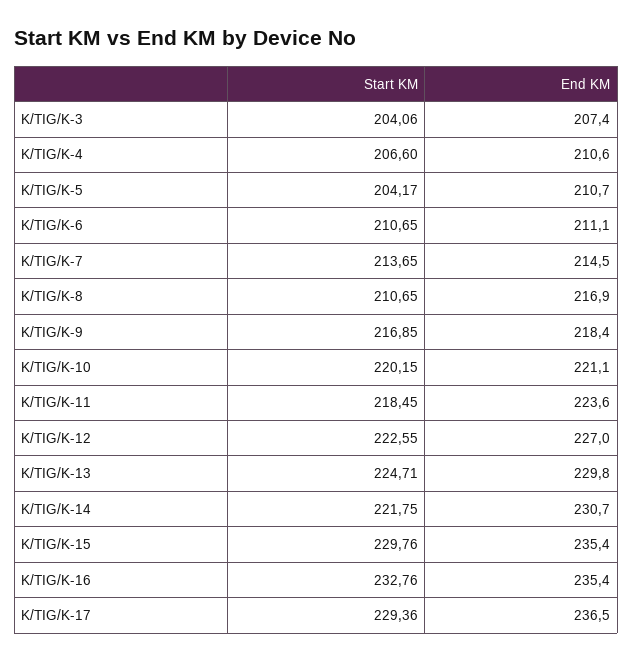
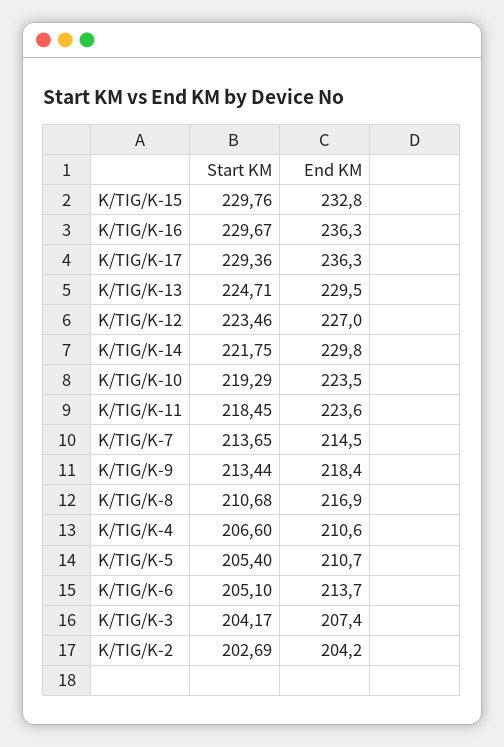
  {
    "Start KM": {
-     "K/TIG/K-3": 204.06,
+     "K/TIG/K-3": 204.17,
      "K/TIG/K-4": 206.6,
-     "K/TIG/K-5": 204.17,
+     "K/TIG/K-5": 205.4,
-     "K/TIG/K-6": 210.65,
+     "K/TIG/K-6": 205.1,
      "K/TIG/K-7": 213.65,
-     "K/TIG/K-8": 210.65,
+     "K/TIG/K-8": 210.68,
-     "K/TIG/K-9": 216.85,
+     "K/TIG/K-9": 213.44,
-     "K/TIG/K-10": 220.15,
+     "K/TIG/K-10": 219.29,
      "K/TIG/K-11": 218.45,
-     "K/TIG/K-12": 222.55,
+     "K/TIG/K-12": 223.46,
      "K/TIG/K-13": 224.71,
      "K/TIG/K-14": 221.75,
      "K/TIG/K-15": 229.76,
-     "K/TIG/K-16": 232.76,
+     "K/TIG/K-16": 229.67,
-     "K/TIG/K-17": 229.36
+     "K/TIG/K-17": 229.36,
+     "K/TIG/K-2": 202.69
    },
    "End KM": {
      "K/TIG/K-3": 207.4,
      "K/TIG/K-4": 210.6,
      "K/TIG/K-5": 210.7,
-     "K/TIG/K-6": 211.1,
+     "K/TIG/K-6": 213.7,
      "K/TIG/K-7": 214.5,
      "K/TIG/K-8": 216.9,
      "K/TIG/K-9": 218.4,
-     "K/TIG/K-10": 221.1,
+     "K/TIG/K-10": 223.5,
      "K/TIG/K-11": 223.6,
      "K/TIG/K-12": 227,
-     "K/TIG/K-13": 229.8,
+     "K/TIG/K-13": 229.5,
-     "K/TIG/K-14": 230.7,
+     "K/TIG/K-14": 229.8,
-     "K/TIG/K-15": 235.4,
+     "K/TIG/K-15": 232.8,
-     "K/TIG/K-16": 235.4,
+     "K/TIG/K-16": 236.3,
-     "K/TIG/K-17": 236.5
+     "K/TIG/K-17": 236.3,
+     "K/TIG/K-2": 204.2
    }
  }

